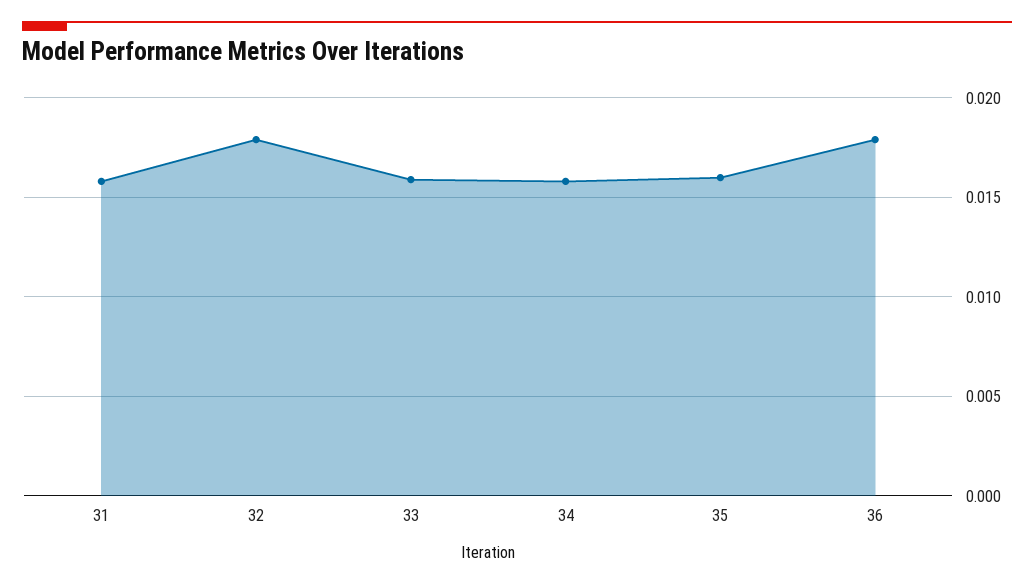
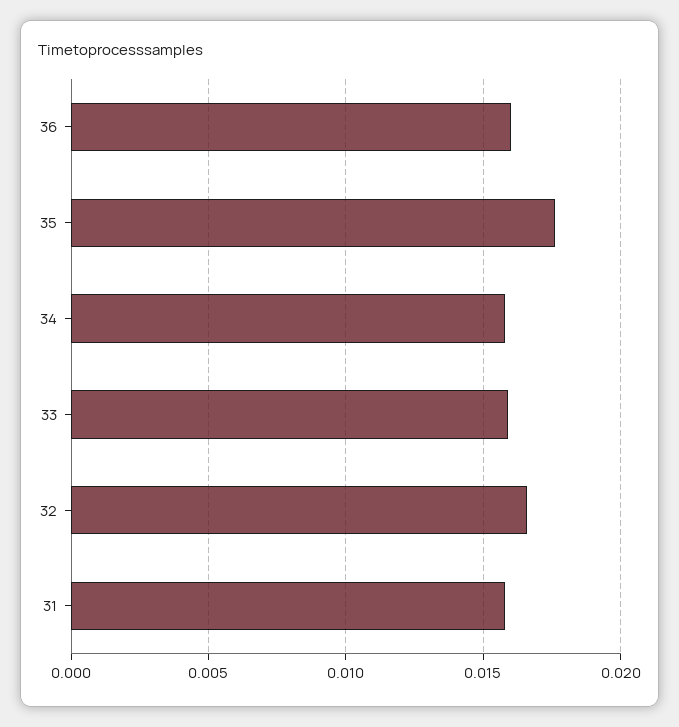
  {
    "31": 0.016,
-   "32": 0.018,
+   "32": 0.0165,
    "33": 0.016,
    "34": 0.016,
-   "35": 0.016,
+   "35": 0.0175,
-   "36": 0.018
+   "36": 0.016
  }

